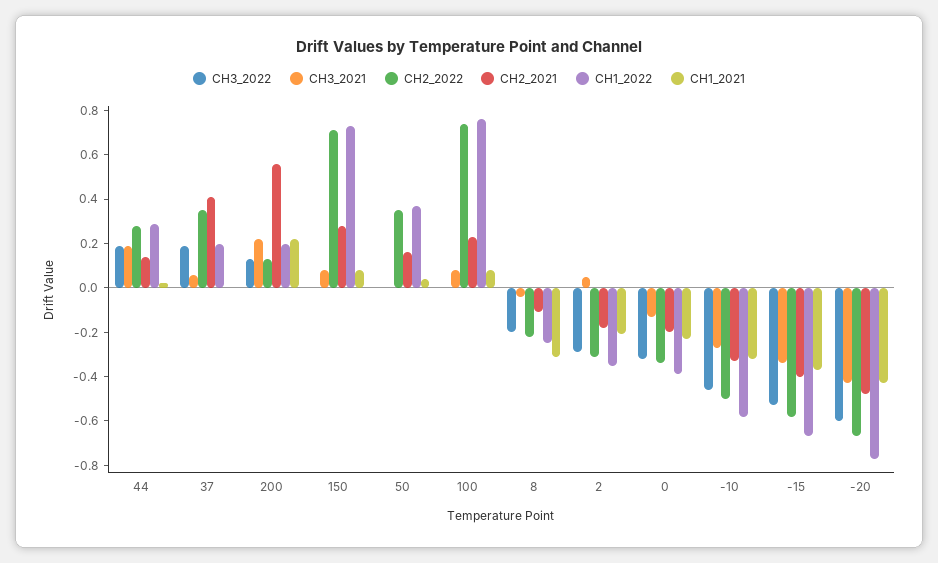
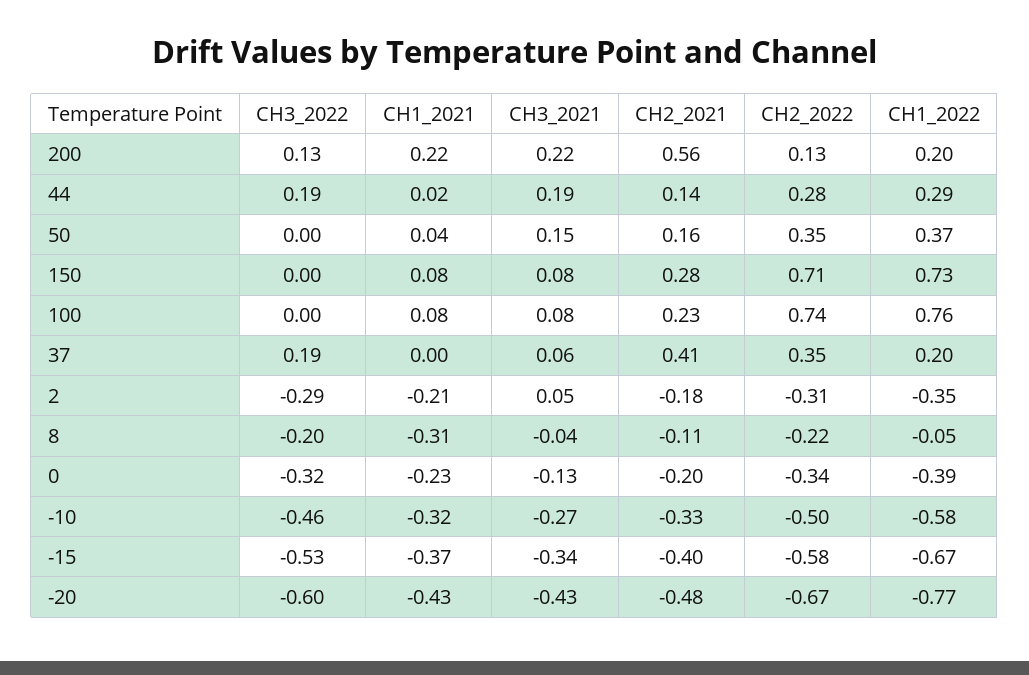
  {
    "CH3_2022": {
      "44": 0.19,
      "37": 0.19,
      "200": 0.13,
      "150": 0,
      "50": 0,
      "100": 0,
      "8": -0.2,
      "2": -0.29,
      "0": -0.32,
      "-10": -0.46,
      "-15": -0.53,
      "-20": -0.6
    },
    "CH3_2021": {
      "44": 0.19,
      "37": 0.06,
      "200": 0.22,
      "150": 0.08,
-     "50": 0,
+     "50": 0.15,
      "100": 0.08,
      "8": -0.04,
      "2": 0.05,
      "0": -0.13,
      "-10": -0.27,
      "-15": -0.34,
      "-20": -0.43
    },
    "CH2_2022": {
      "44": 0.28,
      "37": 0.35,
      "200": 0.13,
      "150": 0.71,
      "50": 0.35,
      "100": 0.74,
      "8": -0.22,
      "2": -0.31,
      "0": -0.34,
      "-10": -0.5,
      "-15": -0.58,
      "-20": -0.67
    },
    "CH2_2021": {
      "44": 0.14,
      "37": 0.41,
      "200": 0.56,
      "150": 0.28,
      "50": 0.16,
      "100": 0.23,
      "8": -0.11,
      "2": -0.18,
      "0": -0.2,
      "-10": -0.33,
      "-15": -0.4,
      "-20": -0.48
    },
    "CH1_2022": {
      "44": 0.29,
      "37": 0.2,
      "200": 0.2,
      "150": 0.73,
      "50": 0.37,
      "100": 0.76,
-     "8": -0.25,
+     "8": -0.05,
      "2": -0.35,
      "0": -0.39,
      "-10": -0.58,
      "-15": -0.67,
      "-20": -0.77
    },
    "CH1_2021": {
      "44": 0.02,
      "37": 0,
      "200": 0.22,
      "150": 0.08,
      "50": 0.04,
      "100": 0.08,
      "8": -0.31,
      "2": -0.21,
      "0": -0.23,
      "-10": -0.32,
      "-15": -0.37,
      "-20": -0.43
    }
  }

